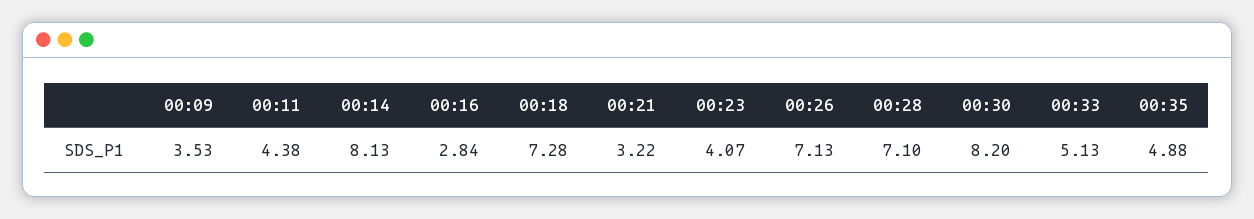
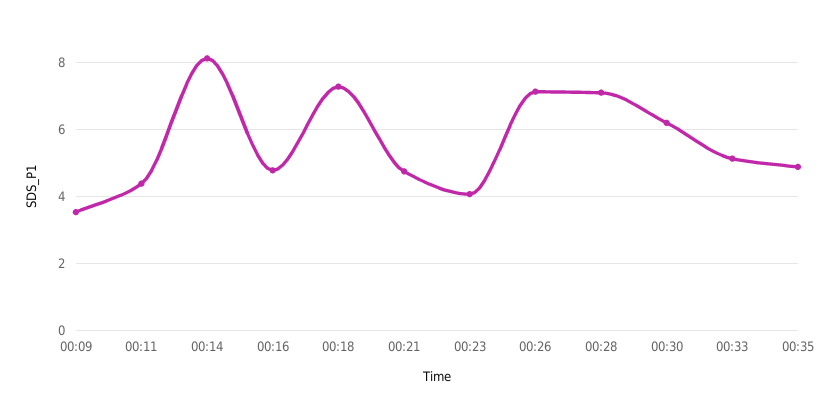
  {
    "00:09": 3.53,
    "00:11": 4.38,
    "00:14": 8.13,
-   "00:16": 2.84,
+   "00:16": 4.8,
    "00:18": 7.28,
-   "00:21": 3.22,
+   "00:21": 4.8,
    "00:23": 4.07,
    "00:26": 7.13,
    "00:28": 7.1,
-   "00:30": 8.2,
+   "00:30": 6.2,
    "00:33": 5.13,
    "00:35": 4.88
  }

